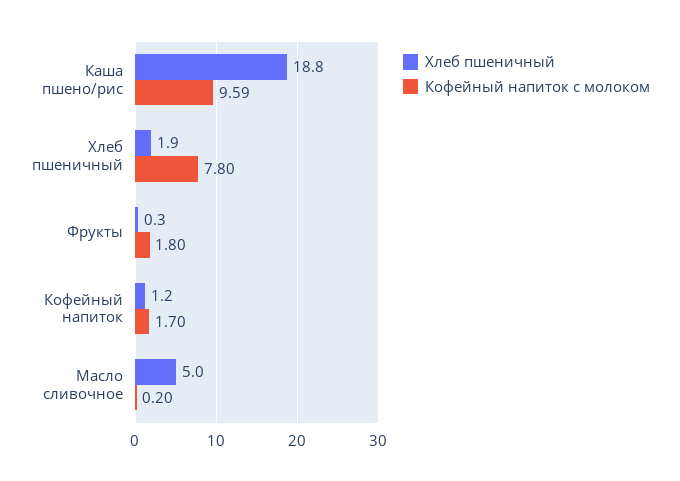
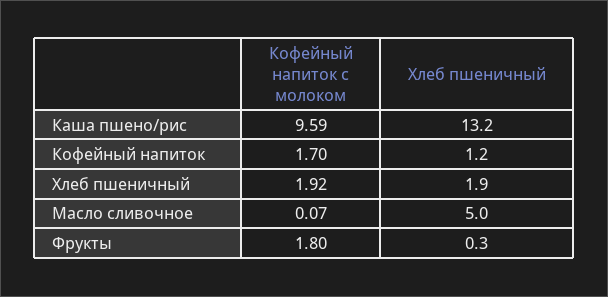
  {
    "Хлеб пшеничный": {
-     "Каша пшено/рис": 18.8,
+     "Каша пшено/рис": 13.2,
      "Хлеб пшеничный": 1.9,
      "Фрукты": 0.3,
      "Кофейный напиток": 1.2,
      "Масло сливочное": 5
    },
    "Кофейный напиток с молоком": {
      "Каша пшено/рис": 9.59,
-     "Хлеб пшеничный": 7.8,
+     "Хлеб пшеничный": 1.92,
      "Фрукты": 1.8,
      "Кофейный напиток": 1.7,
-     "Масло сливочное": 0.2
+     "Масло сливочное": 0.07
    }
  }

